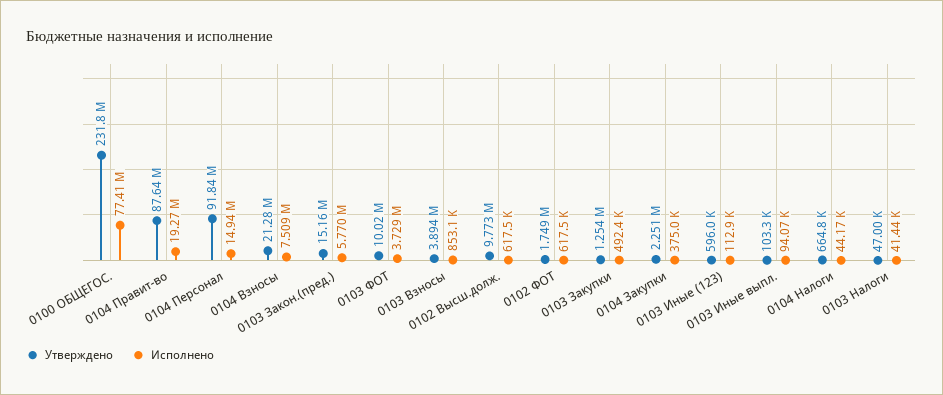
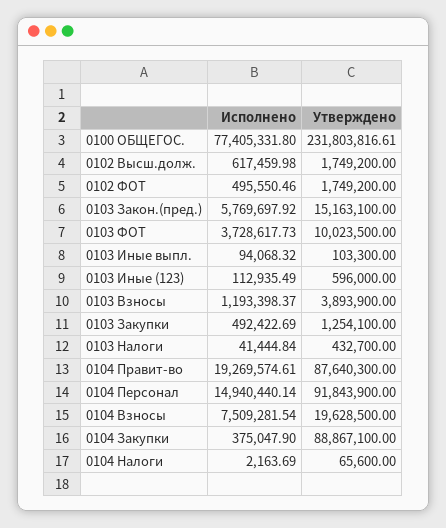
  {
    "Утверждено": {
      "0100 ОБЩЕГОС.": 231803816.61,
      "0104 Правит-во": 87640300,
      "0104 Персонал": 91843900,
-     "0104 Взносы": 21280000,
+     "0104 Взносы": 19628500,
      "0103 Закон.(пред.)": 15163100,
      "0103 ФОТ": 10023500,
      "0103 Взносы": 3893900,
-     "0102 Высш.долж.": 9773000,
+     "0102 Высш.долж.": 1749200,
      "0102 ФОТ": 1749200,
      "0103 Закупки": 1254100,
-     "0104 Закупки": 2251000,
+     "0104 Закупки": 88867100,
      "0103 Иные (123)": 596000,
      "0103 Иные выпл.": 103300,
-     "0104 Налоги": 664800,
+     "0104 Налоги": 65600,
-     "0103 Налоги": 47000
+     "0103 Налоги": 432700
    },
    "Исполнено": {
      "0100 ОБЩЕГОС.": 77405331.8,
      "0104 Правит-во": 19269574.61,
      "0104 Персонал": 14940440.14,
      "0104 Взносы": 7509281.54,
      "0103 Закон.(пред.)": 5769697.92,
      "0103 ФОТ": 3728617.73,
-     "0103 Взносы": 853100,
+     "0103 Взносы": 1193398.37,
      "0102 Высш.долж.": 617459.98,
-     "0102 ФОТ": 617500,
+     "0102 ФОТ": 495550.46,
      "0103 Закупки": 492422.69,
      "0104 Закупки": 375047.9,
      "0103 Иные (123)": 112935.49,
      "0103 Иные выпл.": 94068.32,
-     "0104 Налоги": 44170,
+     "0104 Налоги": 2163.69,
      "0103 Налоги": 41444.84
    }
  }

